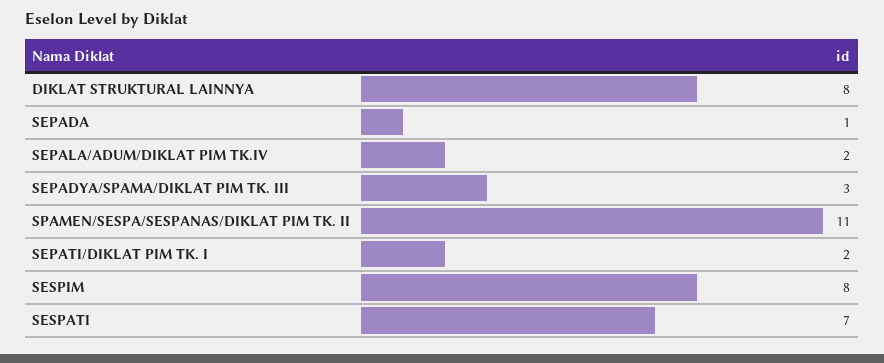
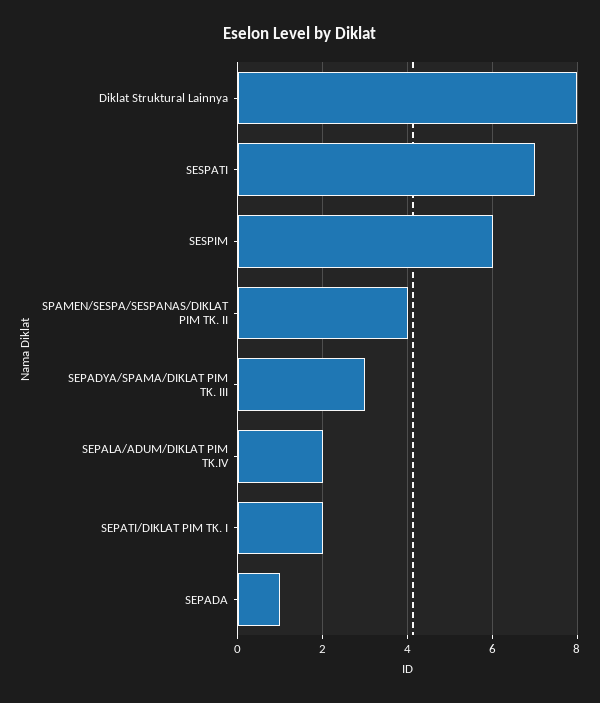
  {
    "DIKLAT STRUKTURAL LAINNYA": 8,
    "SEPADA": 1,
    "SEPALA/ADUM/DIKLAT PIM TK.IV": 2,
    "SEPADYA/SPAMA/DIKLAT PIM TK. III": 3,
-   "SPAMEN/SESPA/SESPANAS/DIKLAT PIM TK. II": 11,
+   "SPAMEN/SESPA/SESPANAS/DIKLAT PIM TK. II": 4,
    "SEPATI/DIKLAT PIM TK. I": 2,
-   "SESPIM": 8,
+   "SESPIM": 6,
    "SESPATI": 7
  }

